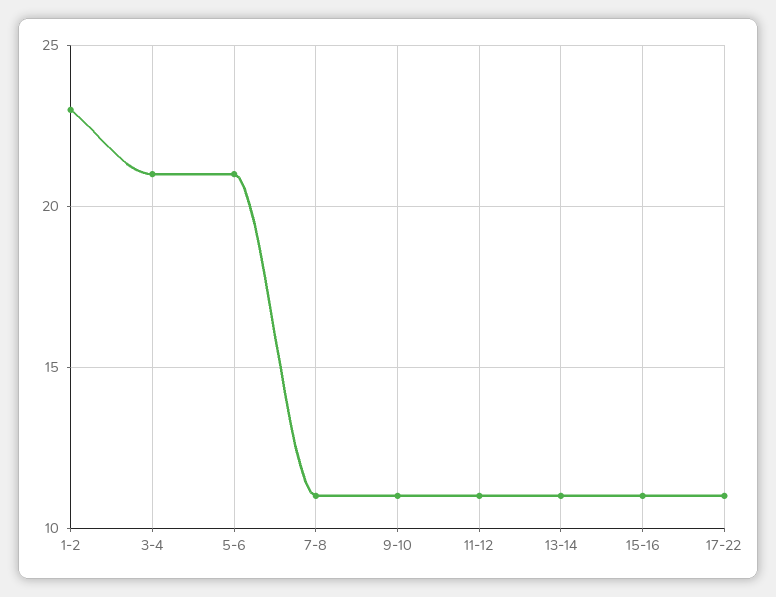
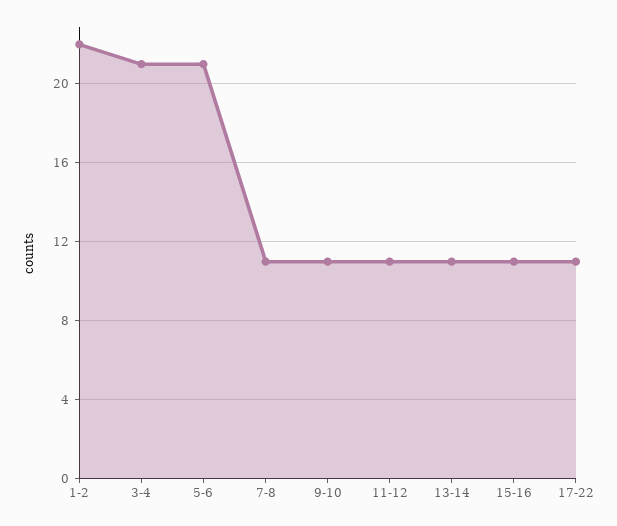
  {
-   "1-2": 23,
+   "1-2": 22,
    "3-4": 21,
    "5-6": 21,
    "7-8": 11,
    "9-10": 11,
    "11-12": 11,
    "13-14": 11,
    "15-16": 11,
    "17-22": 11
  }

